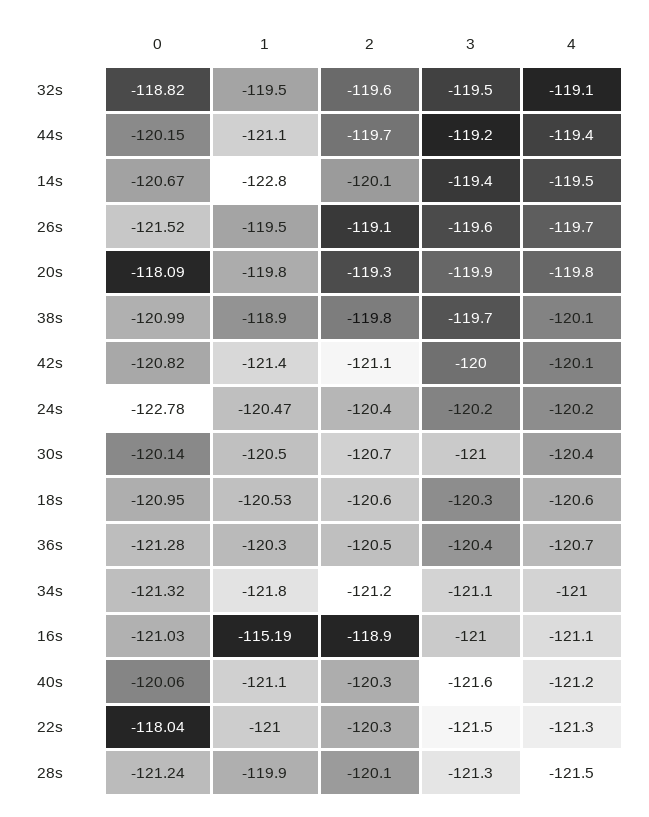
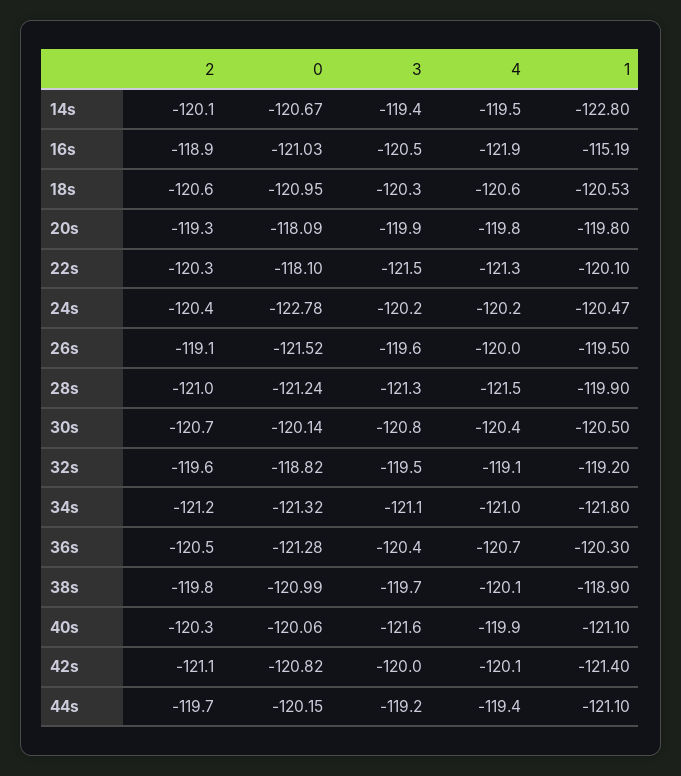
  {
    "0": {
      "32s": -118.82,
      "44s": -120.15,
      "14s": -120.67,
      "26s": -121.52,
      "20s": -118.09,
      "38s": -120.99,
      "42s": -120.82,
      "24s": -122.78,
      "30s": -120.14,
      "18s": -120.95,
      "36s": -121.28,
      "34s": -121.32,
      "16s": -121.03,
      "40s": -120.06,
-     "22s": -118.04,
+     "22s": -118.1,
      "28s": -121.24
    },
    "1": {
-     "32s": -119.5,
+     "32s": -119.2,
      "44s": -121.1,
      "14s": -122.8,
      "26s": -119.5,
      "20s": -119.8,
      "38s": -118.9,
      "42s": -121.4,
      "24s": -120.47,
      "30s": -120.5,
      "18s": -120.53,
      "36s": -120.3,
      "34s": -121.8,
      "16s": -115.19,
      "40s": -121.1,
-     "22s": -121,
+     "22s": -120.1,
      "28s": -119.9
    },
    "2": {
      "32s": -119.6,
      "44s": -119.7,
      "14s": -120.1,
      "26s": -119.1,
      "20s": -119.3,
      "38s": -119.8,
      "42s": -121.1,
      "24s": -120.4,
      "30s": -120.7,
      "18s": -120.6,
      "36s": -120.5,
      "34s": -121.2,
      "16s": -118.9,
      "40s": -120.3,
      "22s": -120.3,
-     "28s": -120.1
+     "28s": -121
    },
    "3": {
      "32s": -119.5,
      "44s": -119.2,
      "14s": -119.4,
      "26s": -119.6,
      "20s": -119.9,
      "38s": -119.7,
      "42s": -120,
      "24s": -120.2,
-     "30s": -121,
+     "30s": -120.8,
      "18s": -120.3,
      "36s": -120.4,
      "34s": -121.1,
-     "16s": -121,
+     "16s": -120.5,
      "40s": -121.6,
      "22s": -121.5,
      "28s": -121.3
    },
    "4": {
      "32s": -119.1,
      "44s": -119.4,
      "14s": -119.5,
-     "26s": -119.7,
+     "26s": -120,
      "20s": -119.8,
      "38s": -120.1,
      "42s": -120.1,
      "24s": -120.2,
      "30s": -120.4,
      "18s": -120.6,
      "36s": -120.7,
      "34s": -121,
-     "16s": -121.1,
+     "16s": -121.9,
-     "40s": -121.2,
+     "40s": -119.9,
      "22s": -121.3,
      "28s": -121.5
    }
  }

